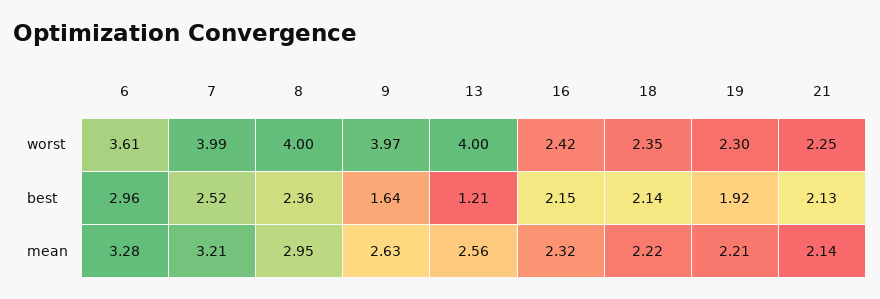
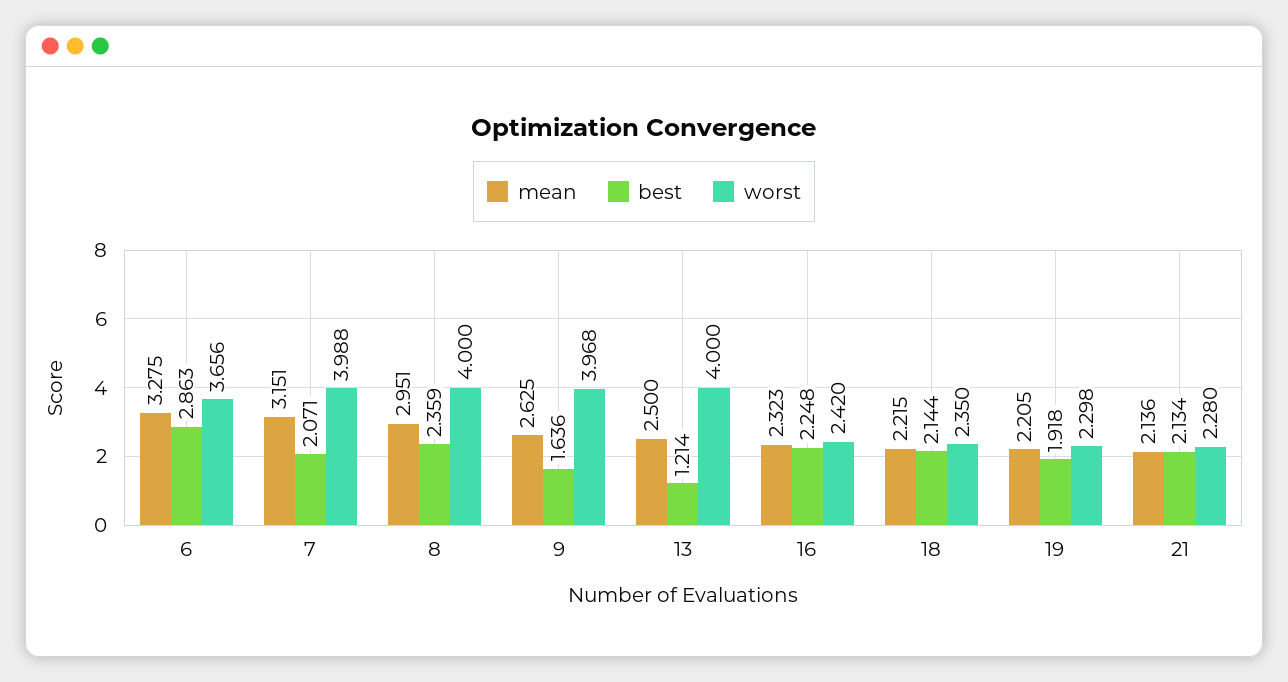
  {
    "worst": {
-     "6": 3.61,
+     "6": 3.656,
      "7": 3.988,
      "8": 4,
      "9": 3.968,
      "13": 4,
      "16": 2.42,
      "18": 2.35,
      "19": 2.298,
-     "21": 2.25
+     "21": 2.28
    },
    "best": {
-     "6": 2.96,
+     "6": 2.863,
-     "7": 2.52,
+     "7": 2.071,
      "8": 2.359,
      "9": 1.636,
      "13": 1.214,
-     "16": 2.15,
+     "16": 2.248,
      "18": 2.144,
      "19": 1.918,
      "21": 2.134
    },
    "mean": {
      "6": 3.275,
-     "7": 3.21,
+     "7": 3.151,
      "8": 2.951,
      "9": 2.625,
-     "13": 2.56,
+     "13": 2.5,
      "16": 2.323,
      "18": 2.215,
      "19": 2.205,
      "21": 2.136
    }
  }

